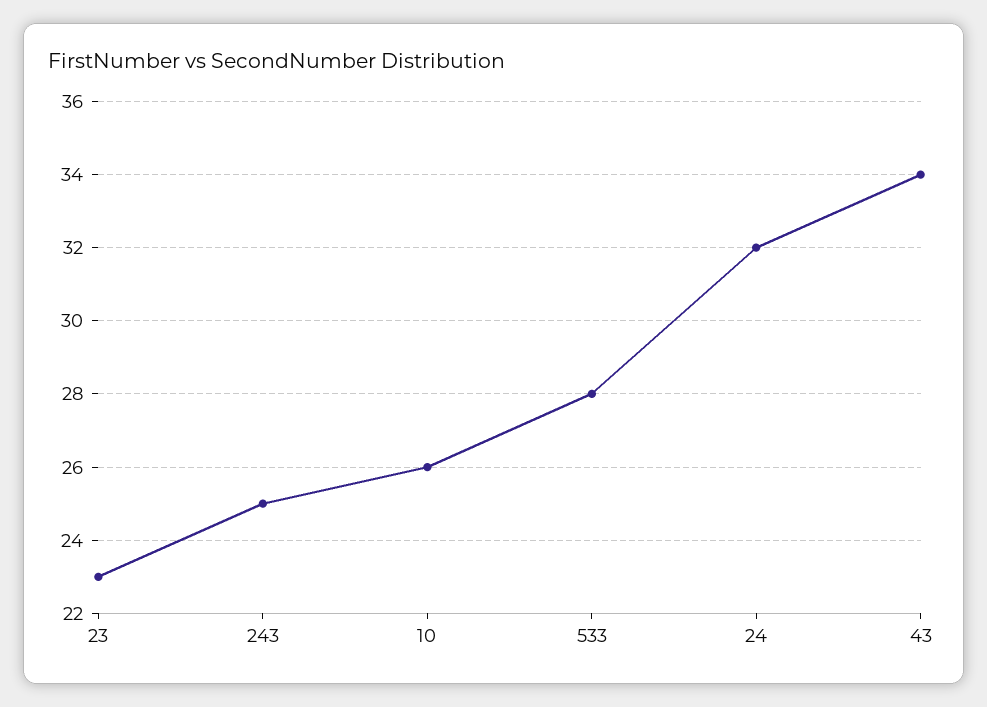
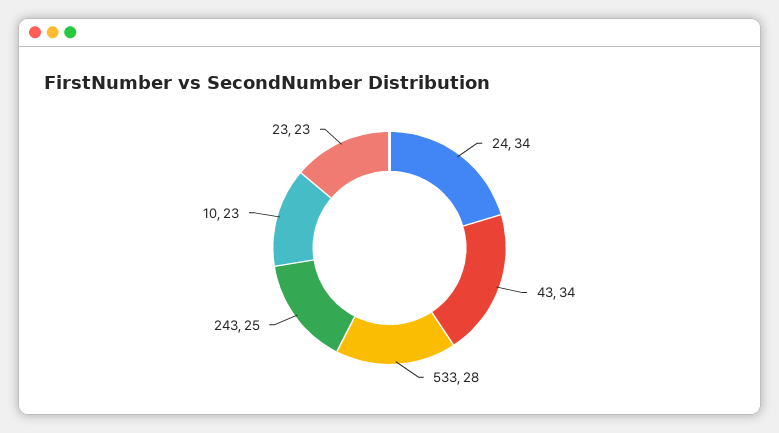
  {
    "23": 23,
    "243": 25,
-   "10": 26,
+   "10": 23,
    "533": 28,
-   "24": 32,
+   "24": 34,
    "43": 34
  }

